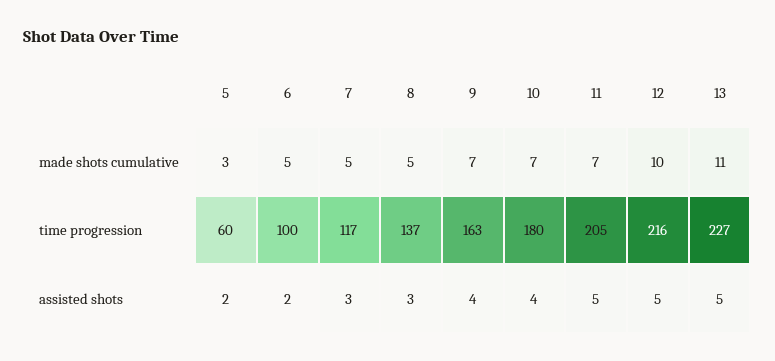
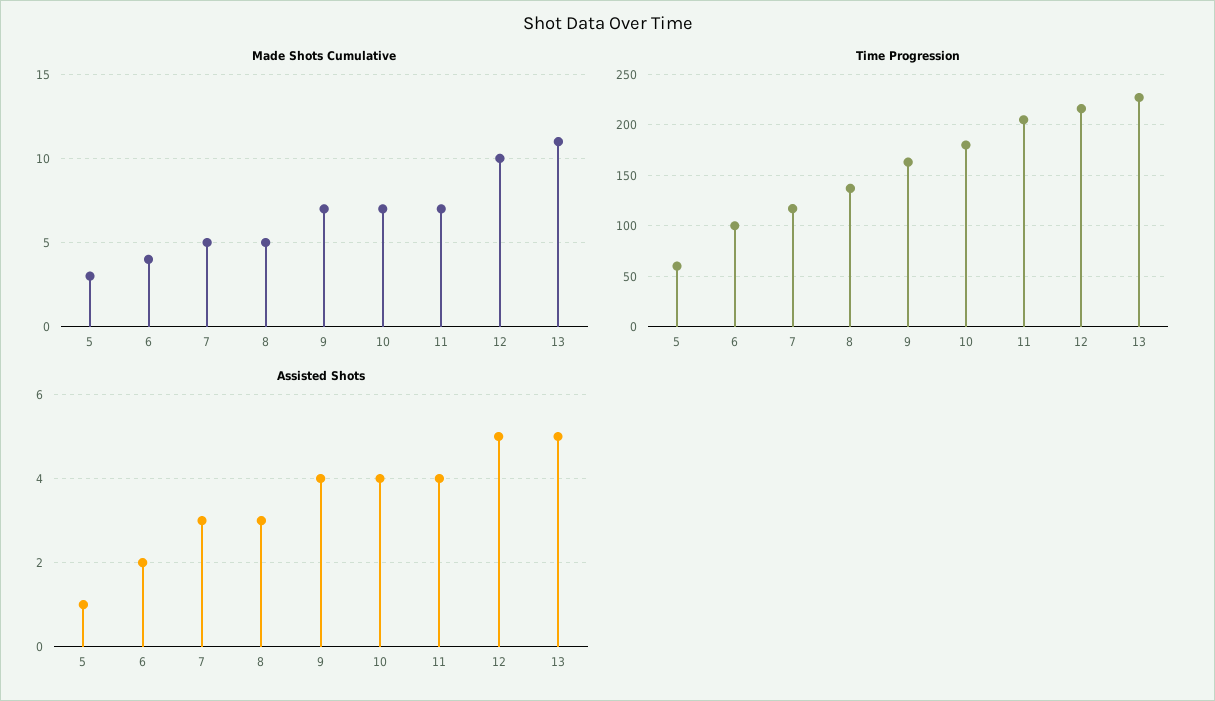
  {
    "made shots cumulative": {
      "5": 3,
-     "6": 5,
+     "6": 4,
      "7": 5,
      "8": 5,
      "9": 7,
      "10": 7,
      "11": 7,
      "12": 10,
      "13": 11
    },
    "time progression": {
      "5": 60,
      "6": 100,
      "7": 117,
      "8": 137,
      "9": 163,
      "10": 180,
      "11": 205,
      "12": 216,
      "13": 227
    },
    "assisted shots": {
-     "5": 2,
+     "5": 1,
      "6": 2,
      "7": 3,
      "8": 3,
      "9": 4,
      "10": 4,
-     "11": 5,
+     "11": 4,
      "12": 5,
      "13": 5
    }
  }

